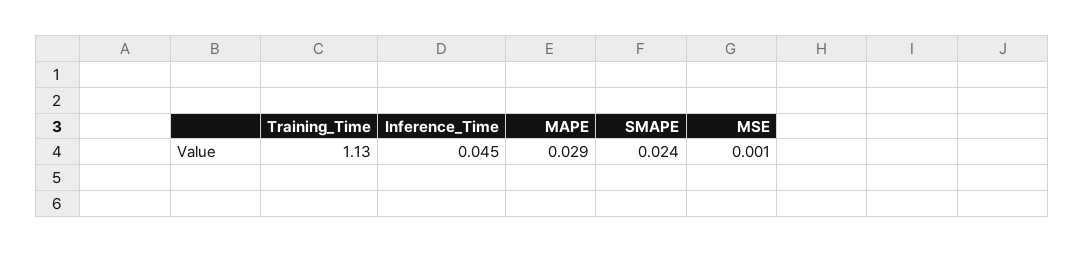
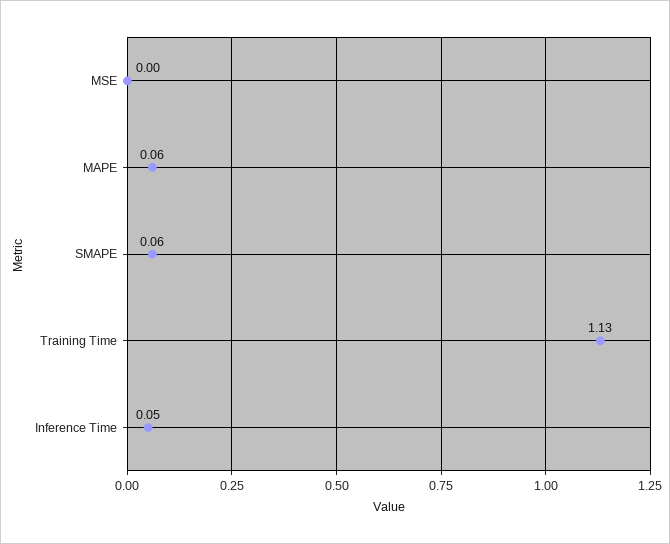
  {
    "Training_Time": 1.13,
    "Inference_Time": 0.045,
-   "MAPE": 0.029,
+   "MAPE": 0.06,
-   "SMAPE": 0.024,
+   "SMAPE": 0.06,
    "MSE": 0.001
  }

